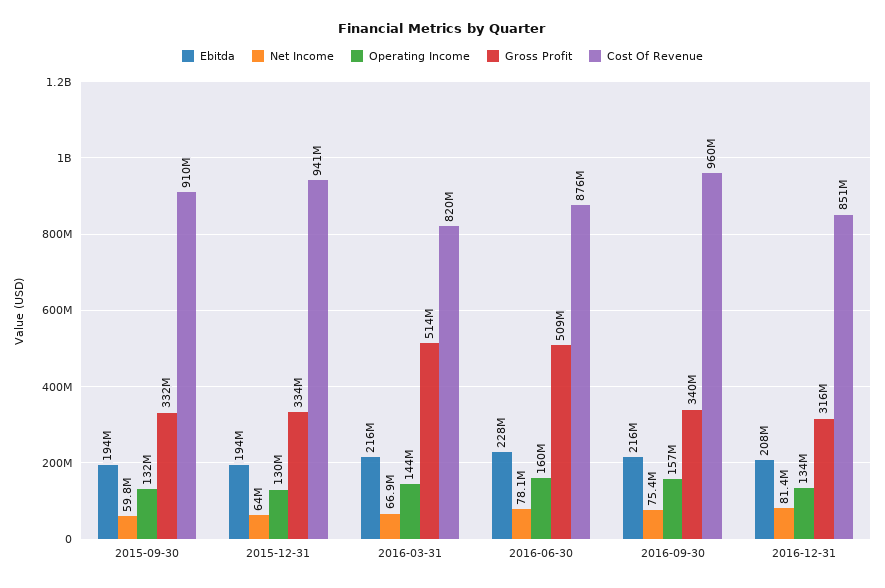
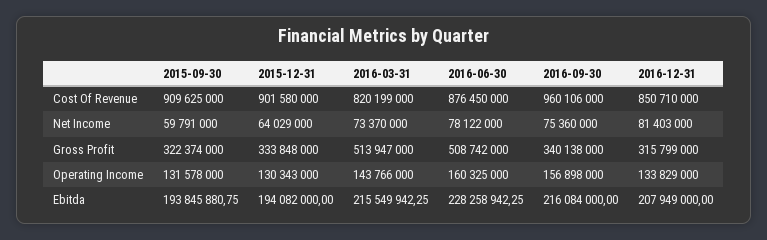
  {
    "Ebitda": {
      "2015-09-30": 193845880.75,
      "2015-12-31": 194082000,
      "2016-03-31": 215549942.25,
      "2016-06-30": 228258942.25,
      "2016-09-30": 216084000,
      "2016-12-31": 207949000
    },
    "Net Income": {
      "2015-09-30": 59791000,
      "2015-12-31": 64029000,
-     "2016-03-31": 66900000,
+     "2016-03-31": 73370000,
      "2016-06-30": 78122000,
      "2016-09-30": 75360000,
      "2016-12-31": 81403000
    },
    "Operating Income": {
      "2015-09-30": 131578000,
      "2015-12-31": 130343000,
      "2016-03-31": 143766000,
      "2016-06-30": 160325000,
      "2016-09-30": 156898000,
      "2016-12-31": 133829000
    },
    "Gross Profit": {
-     "2015-09-30": 332000000,
+     "2015-09-30": 322374000,
      "2015-12-31": 333848000,
      "2016-03-31": 513947000,
      "2016-06-30": 508742000,
      "2016-09-30": 340138000,
      "2016-12-31": 315799000
    },
    "Cost Of Revenue": {
      "2015-09-30": 909625000,
-     "2015-12-31": 941000000,
+     "2015-12-31": 901580000,
      "2016-03-31": 820199000,
      "2016-06-30": 876450000,
      "2016-09-30": 960106000,
      "2016-12-31": 850710000
    }
  }

